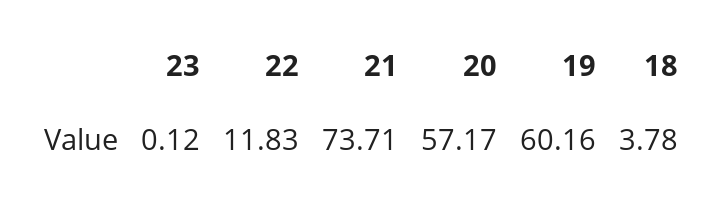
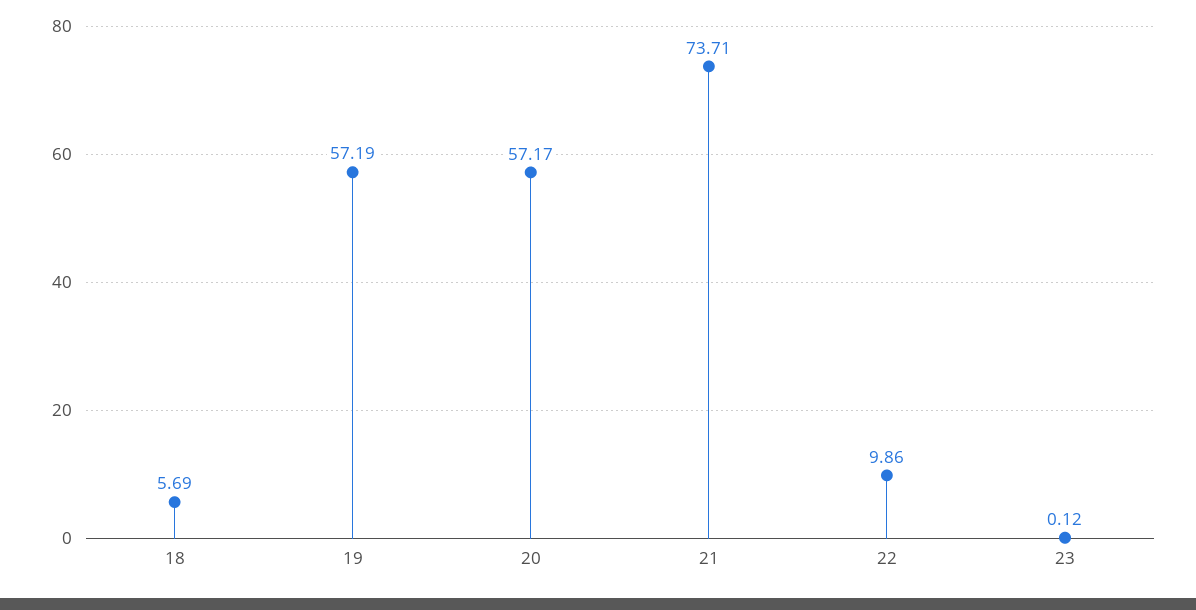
  {
    "23": 0.12,
-   "22": 11.83,
+   "22": 9.86,
    "21": 73.71,
    "20": 57.17,
-   "19": 60.16,
+   "19": 57.19,
-   "18": 3.78
+   "18": 5.69
  }

